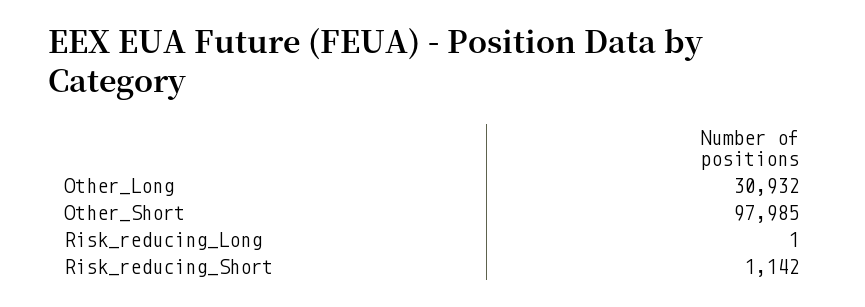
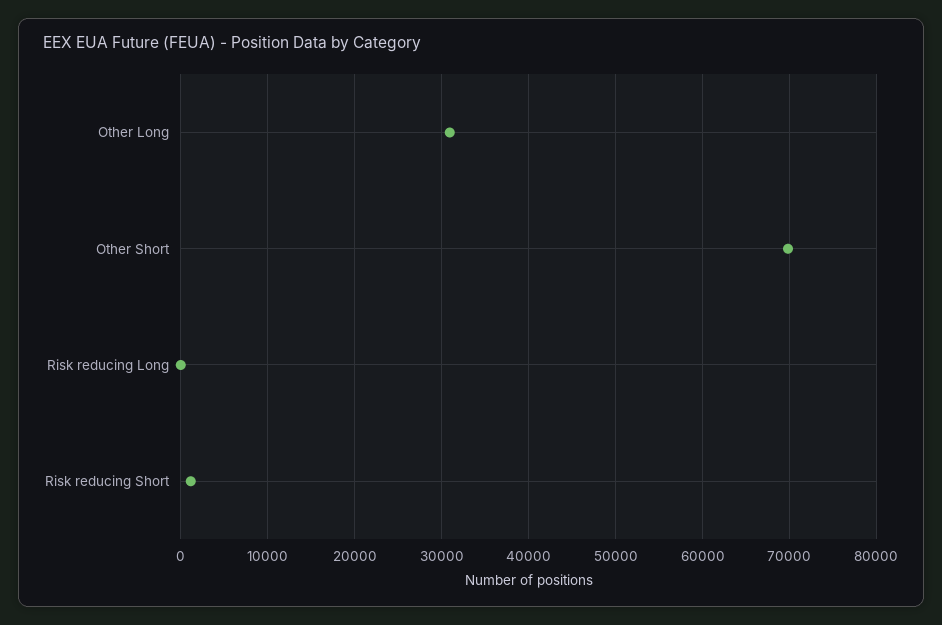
  {
    "Other_Long": 30932,
-   "Other_Short": 97985,
+   "Other_Short": 70000,
    "Risk_reducing_Long": 1,
    "Risk_reducing_Short": 1142
  }

